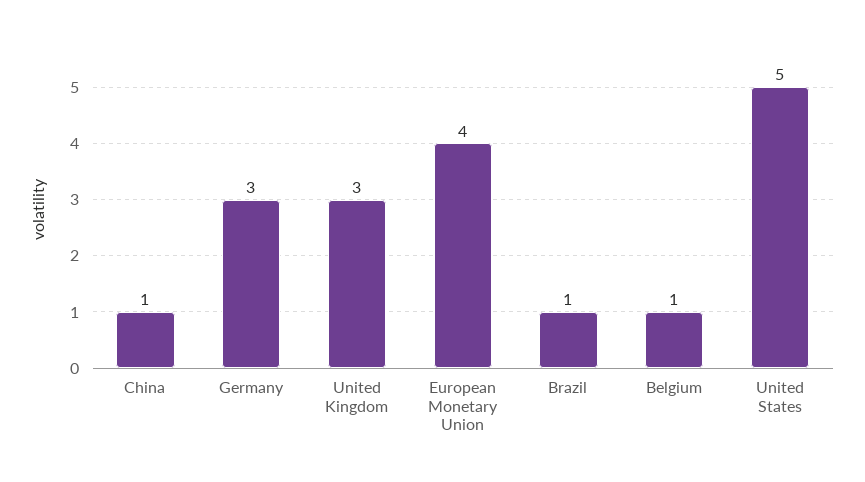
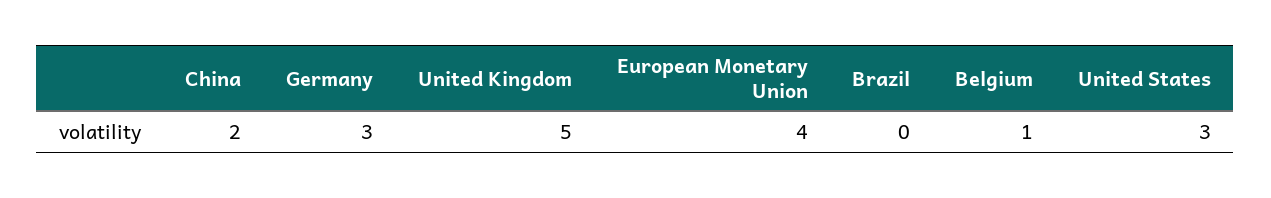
  {
-   "China": 1,
+   "China": 2,
    "Germany": 3,
-   "United Kingdom": 3,
+   "United Kingdom": 5,
    "European Monetary Union": 4,
-   "Brazil": 1,
+   "Brazil": 0,
    "Belgium": 1,
-   "United States": 5
+   "United States": 3
  }

